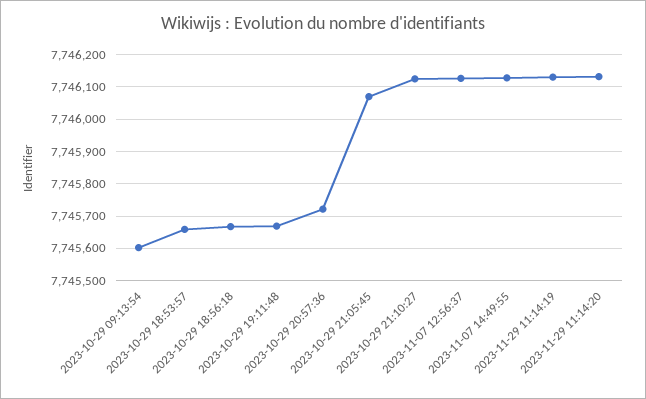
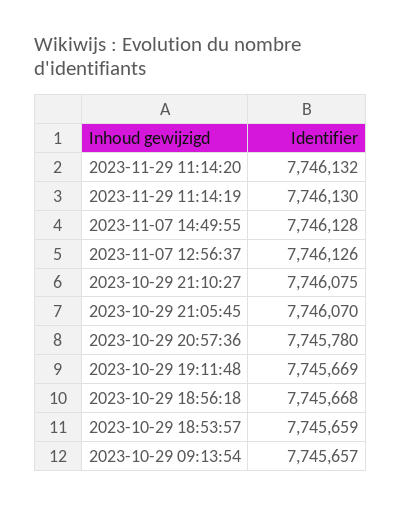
  {
-   "2023-10-29 09:13:54": 7745600,
+   "2023-10-29 09:13:54": 7745657,
    "2023-10-29 18:53:57": 7745659,
    "2023-10-29 18:56:18": 7745668,
    "2023-10-29 19:11:48": 7745669,
-   "2023-10-29 20:57:36": 7745720,
+   "2023-10-29 20:57:36": 7745780,
    "2023-10-29 21:05:45": 7746070,
-   "2023-10-29 21:10:27": 7746120,
+   "2023-10-29 21:10:27": 7746075,
    "2023-11-07 12:56:37": 7746126,
    "2023-11-07 14:49:55": 7746128,
    "2023-11-29 11:14:19": 7746130,
    "2023-11-29 11:14:20": 7746132
  }

